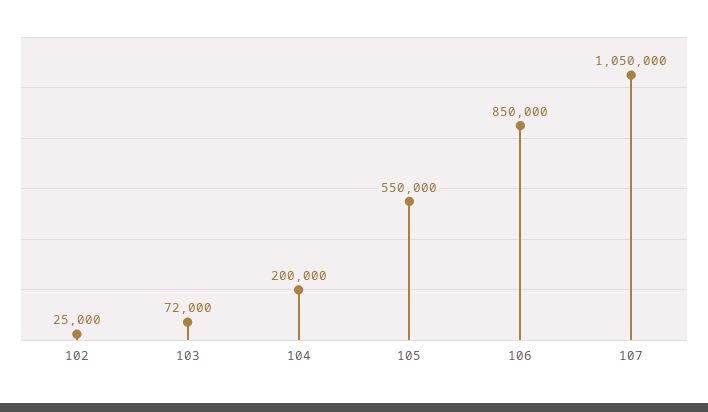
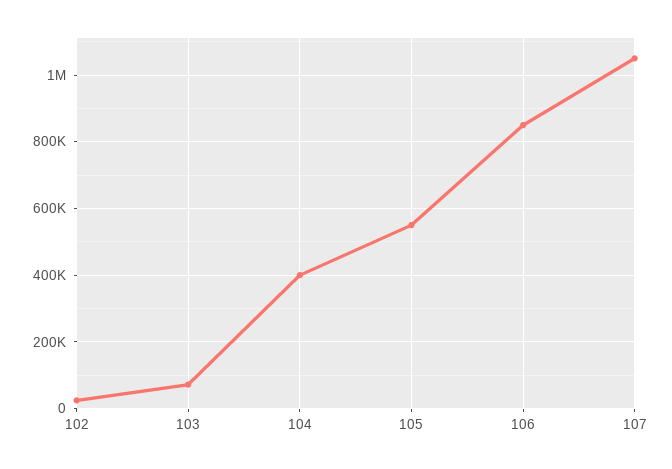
  {
    "102": 25000,
    "103": 72000,
-   "104": 200000,
+   "104": 400000,
    "105": 550000,
    "106": 850000,
    "107": 1050000
  }

